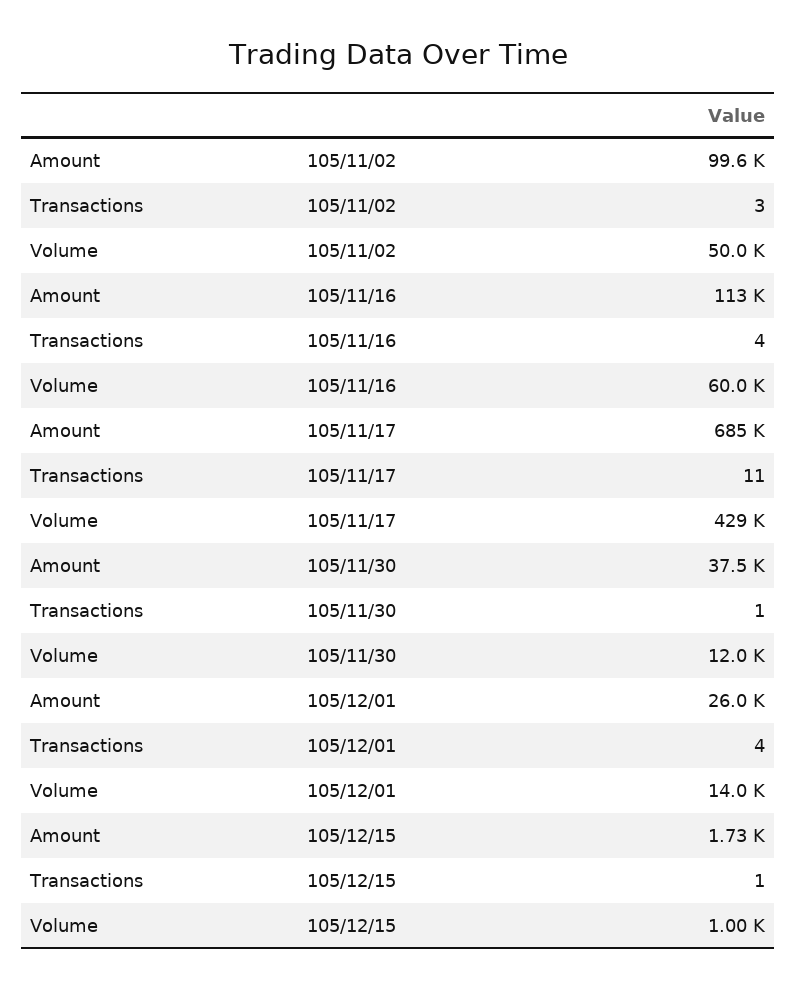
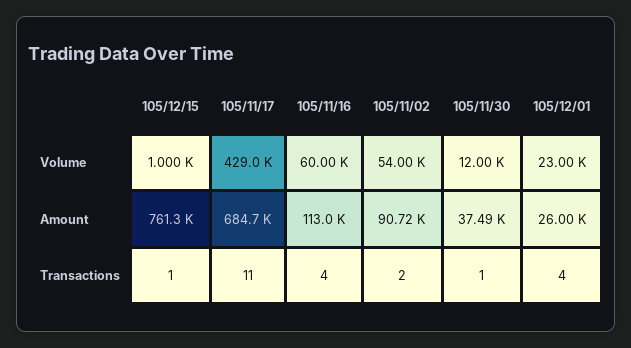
  {
    "Amount": {
-     "105/11/02": 99600,
+     "105/11/02": 90720,
      "105/11/16": 113000,
      "105/11/17": 684700,
      "105/11/30": 37490,
      "105/12/01": 26000,
-     "105/12/15": 1730
+     "105/12/15": 761300
    },
    "Transactions": {
-     "105/11/02": 3,
+     "105/11/02": 2,
      "105/11/16": 4,
      "105/11/17": 11,
      "105/11/30": 1,
      "105/12/01": 4,
      "105/12/15": 1
    },
    "Volume": {
-     "105/11/02": 50000,
+     "105/11/02": 54000,
      "105/11/16": 60000,
      "105/11/17": 429000,
      "105/11/30": 12000,
-     "105/12/01": 14000,
+     "105/12/01": 23000,
      "105/12/15": 1000
    }
  }

